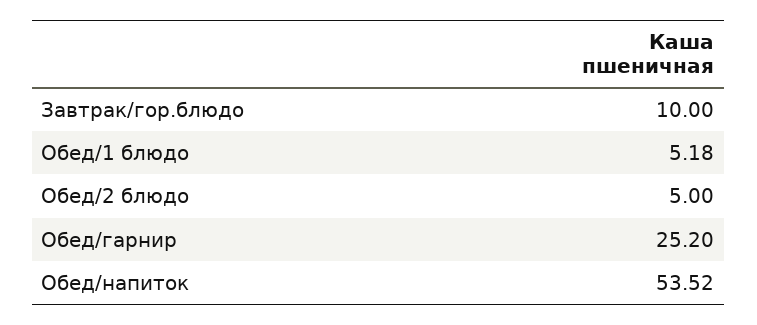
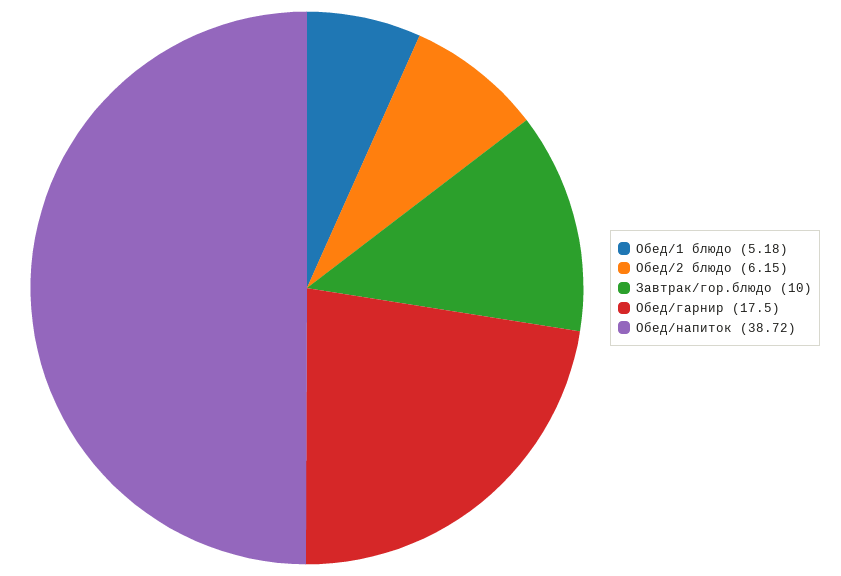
  {
    "Завтрак/гор.блюдо": 10,
    "Обед/1 блюдо": 5.18,
-   "Обед/2 блюдо": 5,
+   "Обед/2 блюдо": 6.15,
-   "Обед/гарнир": 25.2,
+   "Обед/гарнир": 17.5,
-   "Обед/напиток": 53.52
+   "Обед/напиток": 38.72
  }

